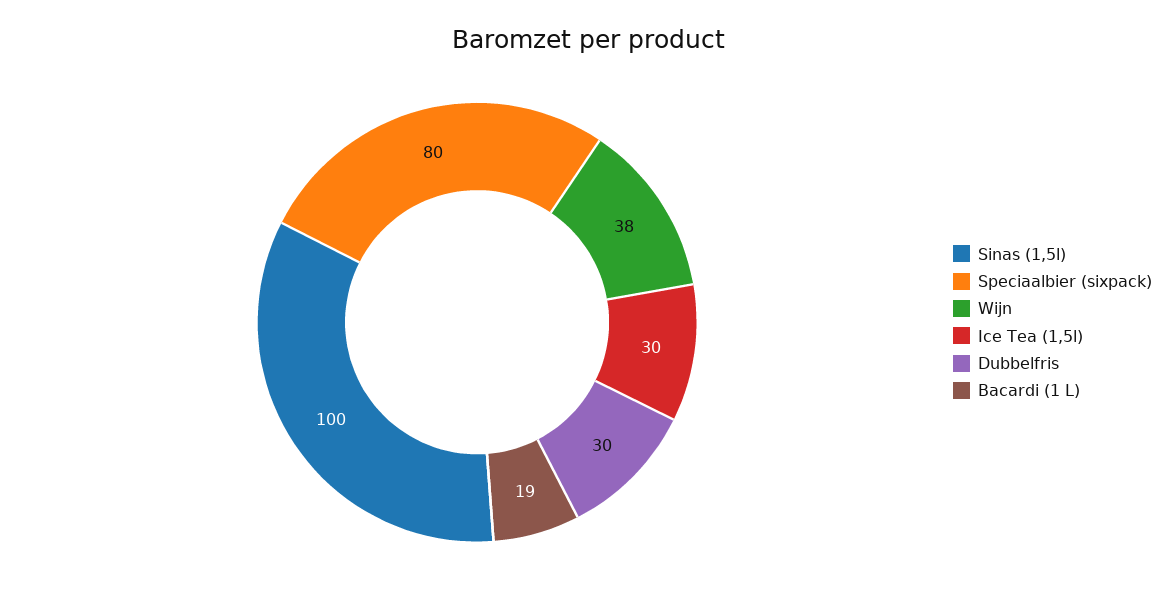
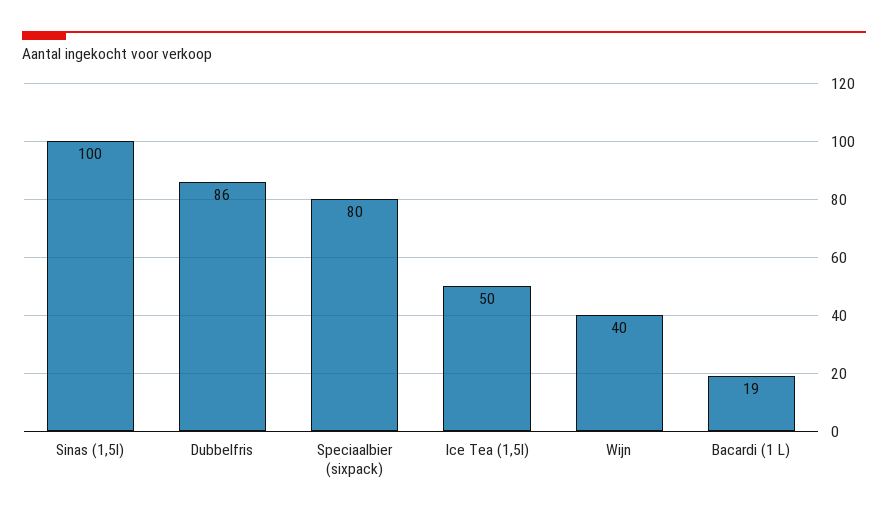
  {
    "Sinas (1,5l)": 100,
    "Speciaalbier (sixpack)": 80,
-   "Wijn": 38,
+   "Wijn": 40,
-   "Ice Tea (1,5l)": 30,
+   "Ice Tea (1,5l)": 50,
-   "Dubbelfris": 30,
+   "Dubbelfris": 86,
    "Bacardi (1 L)": 19
  }

